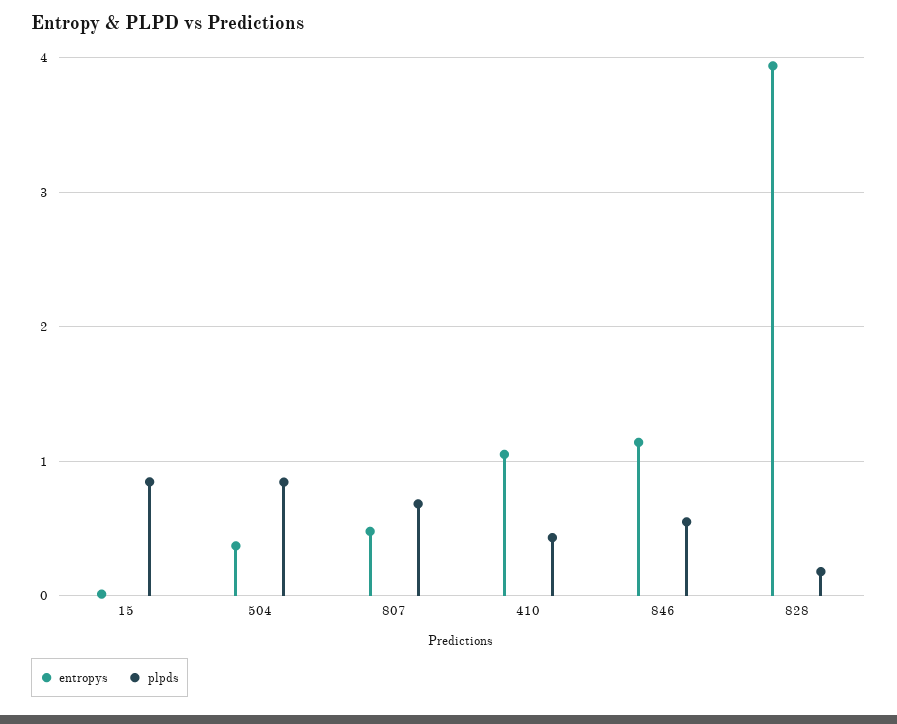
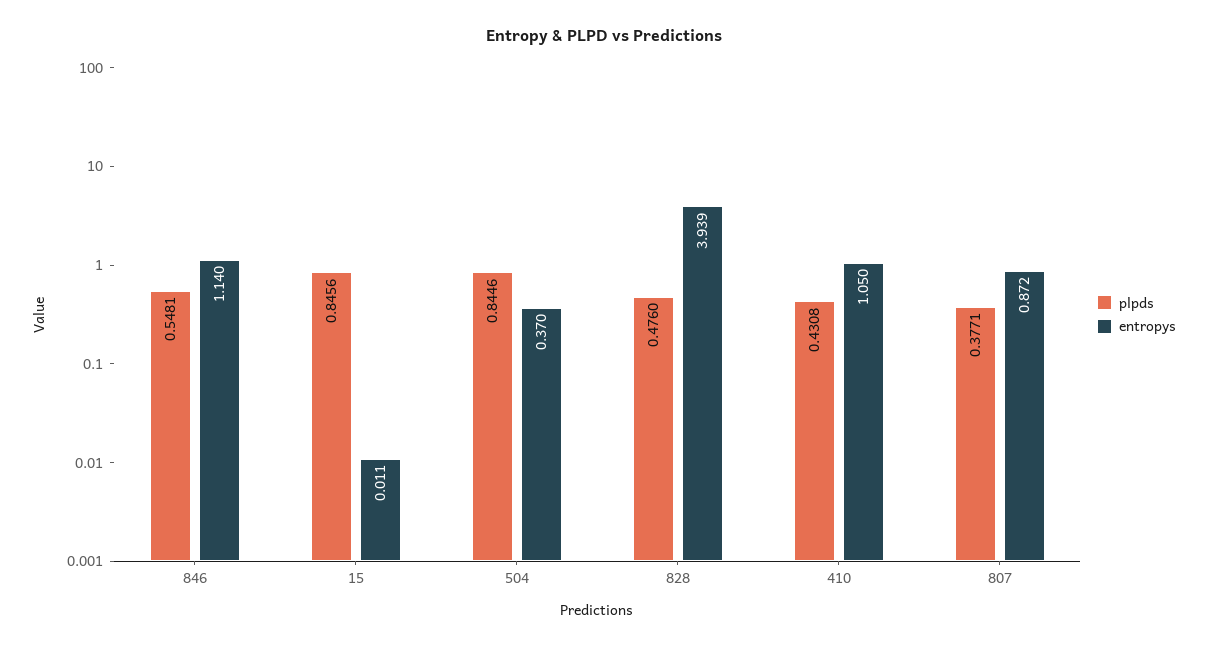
  {
    "entropys": {
      "15": 0.011,
      "504": 0.37,
-     "807": 0.5,
+     "807": 0.872,
      "410": 1.05,
      "846": 1.14,
      "828": 3.939
    },
    "plpds": {
      "15": 0.8456,
      "504": 0.8446,
-     "807": 0.7,
+     "807": 0.3771,
      "410": 0.4308,
      "846": 0.5481,
-     "828": 0.2
+     "828": 0.476
    }
  }

